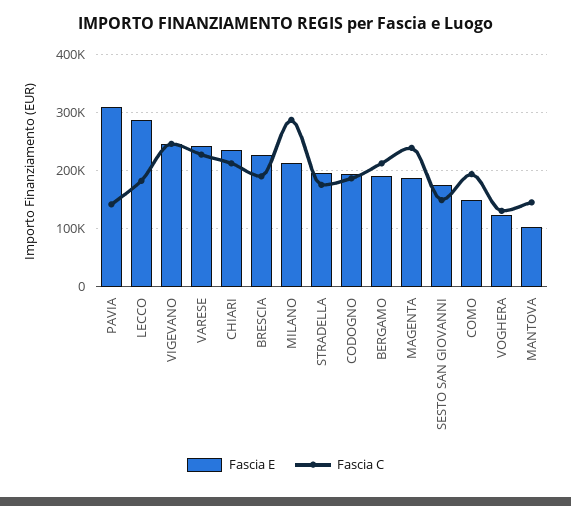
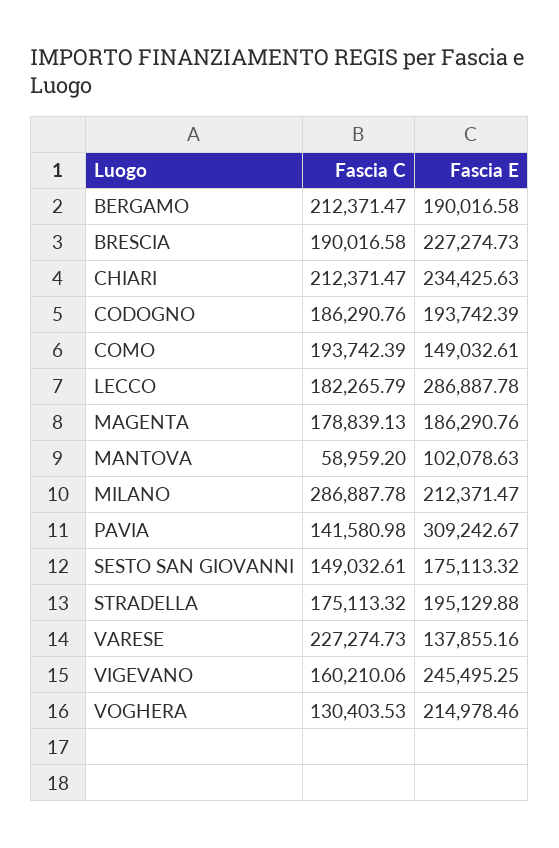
  {
    "Fascia E": {
      "PAVIA": 309242.67,
      "LECCO": 286887.78,
      "VIGEVANO": 245495.25,
-     "VARESE": 240000,
+     "VARESE": 137855.16,
      "CHIARI": 234425.63,
      "BRESCIA": 227274.73,
      "MILANO": 212371.47,
      "STRADELLA": 195129.88,
      "CODOGNO": 193742.39,
      "BERGAMO": 190016.58,
      "MAGENTA": 186290.76,
      "SESTO SAN GIOVANNI": 175113.32,
      "COMO": 149032.61,
-     "VOGHERA": 120000,
+     "VOGHERA": 214978.46,
      "MANTOVA": 102078.63
    },
    "Fascia C": {
      "PAVIA": 141580.98,
      "LECCO": 182265.79,
-     "VIGEVANO": 240000,
+     "VIGEVANO": 160210.06,
      "VARESE": 227274.73,
      "CHIARI": 212371.47,
      "BRESCIA": 190016.58,
      "MILANO": 286887.78,
      "STRADELLA": 175113.32,
      "CODOGNO": 186290.76,
      "BERGAMO": 212371.47,
-     "MAGENTA": 240000,
+     "MAGENTA": 178839.13,
      "SESTO SAN GIOVANNI": 149032.61,
      "COMO": 193742.39,
      "VOGHERA": 130403.53,
-     "MANTOVA": 140000
+     "MANTOVA": 58959.2
    }
  }

